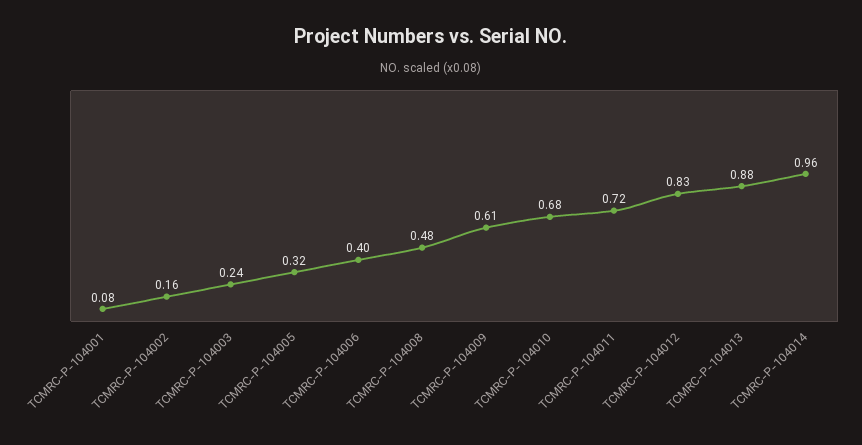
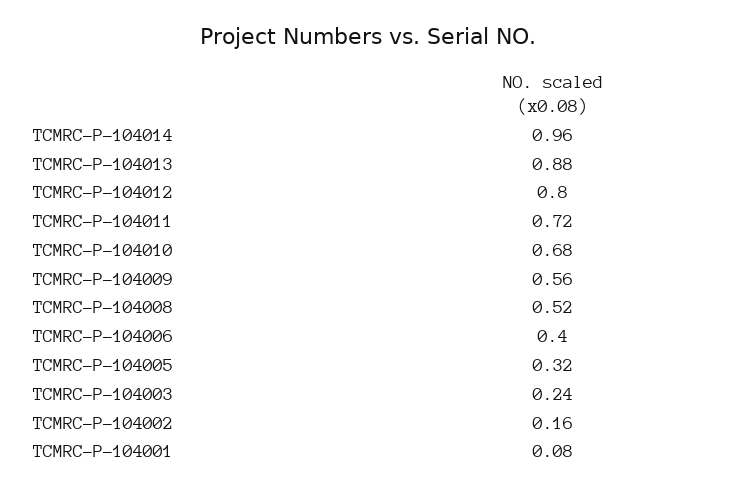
  {
    "TCMRC-P-104001": 0.08,
    "TCMRC-P-104002": 0.16,
    "TCMRC-P-104003": 0.24,
    "TCMRC-P-104005": 0.32,
    "TCMRC-P-104006": 0.4,
-   "TCMRC-P-104008": 0.48,
+   "TCMRC-P-104008": 0.52,
-   "TCMRC-P-104009": 0.61,
+   "TCMRC-P-104009": 0.56,
    "TCMRC-P-104010": 0.68,
    "TCMRC-P-104011": 0.72,
-   "TCMRC-P-104012": 0.83,
+   "TCMRC-P-104012": 0.8,
    "TCMRC-P-104013": 0.88,
    "TCMRC-P-104014": 0.96
  }

